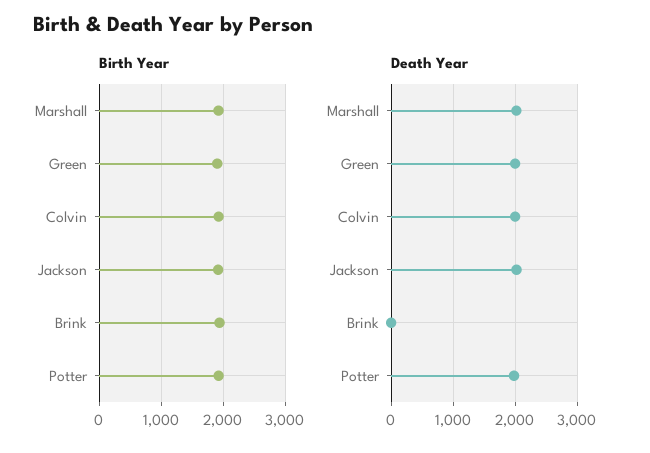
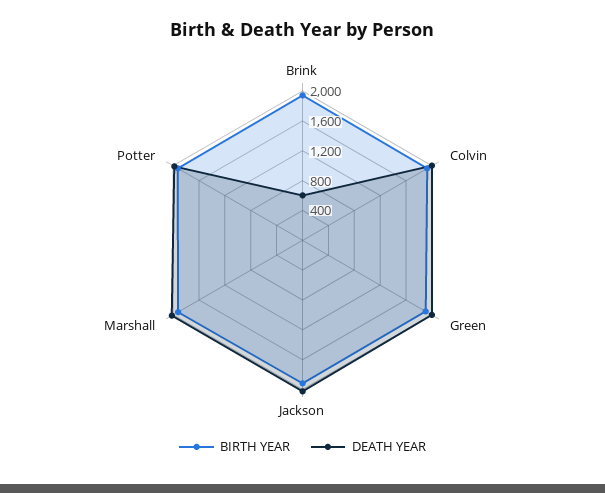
  {
    "Birth Year": {
      "Marshall": 1900,
      "Green": 1900,
      "Colvin": 1900,
      "Jackson": 1900,
      "Brink": 1900,
      "Potter": 1900
    },
    "Death Year": {
      "Marshall": 2000,
      "Green": 2000,
      "Colvin": 2000,
      "Jackson": 2000,
-     "Brink": 0,
+     "Brink": 600,
      "Potter": 2000
    }
  }

